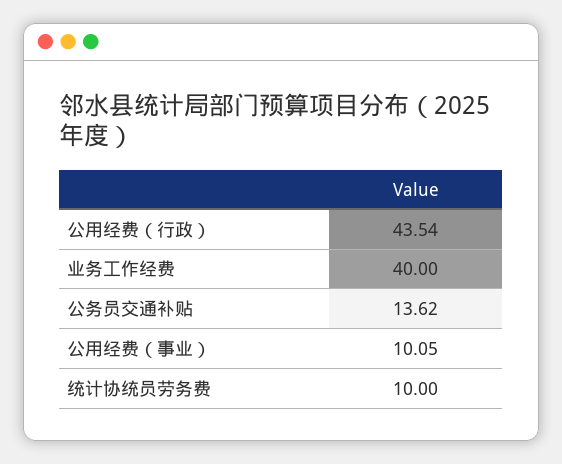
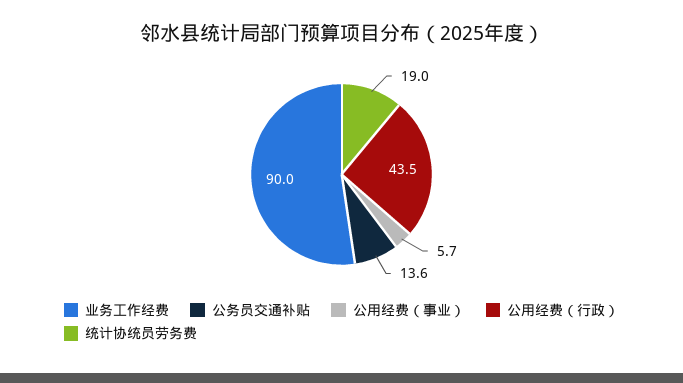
  {
    "公用经费（行政）": 43.54,
-   "业务工作经费": 40,
+   "业务工作经费": 90,
    "公务员交通补贴": 13.62,
-   "公用经费（事业）": 10.05,
+   "公用经费（事业）": 5.7,
-   "统计协统员劳务费": 10
+   "统计协统员劳务费": 19
  }

